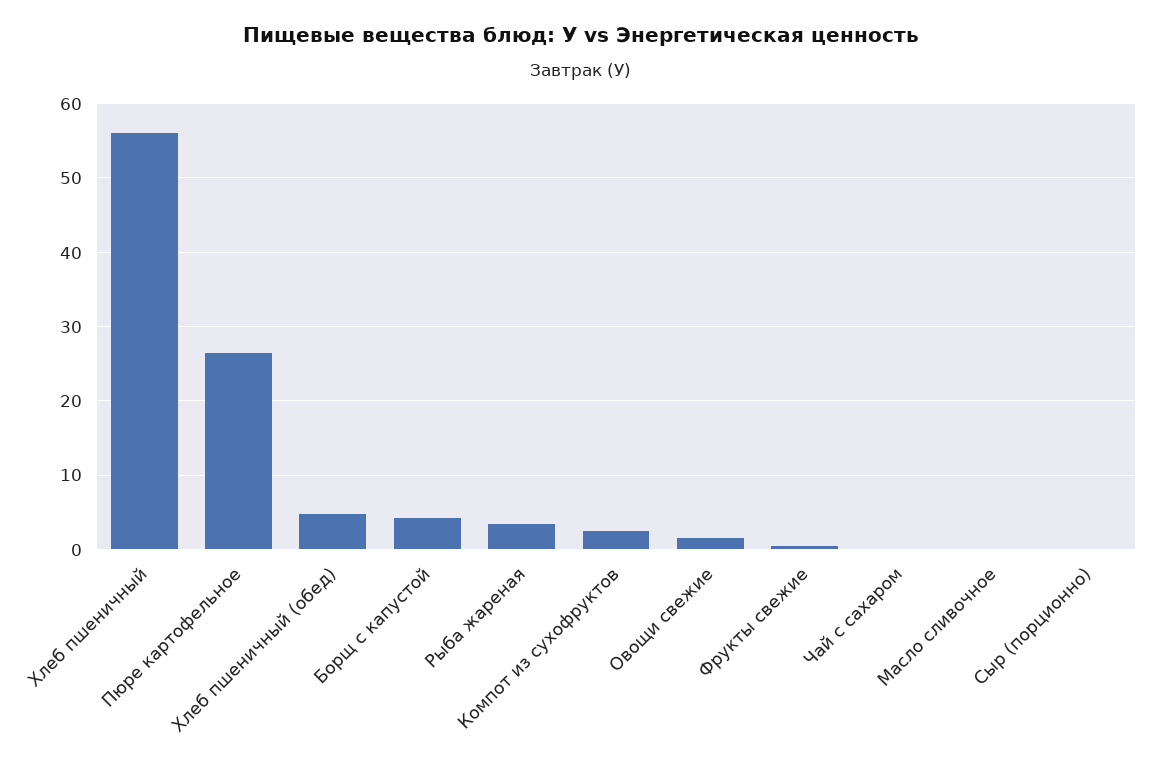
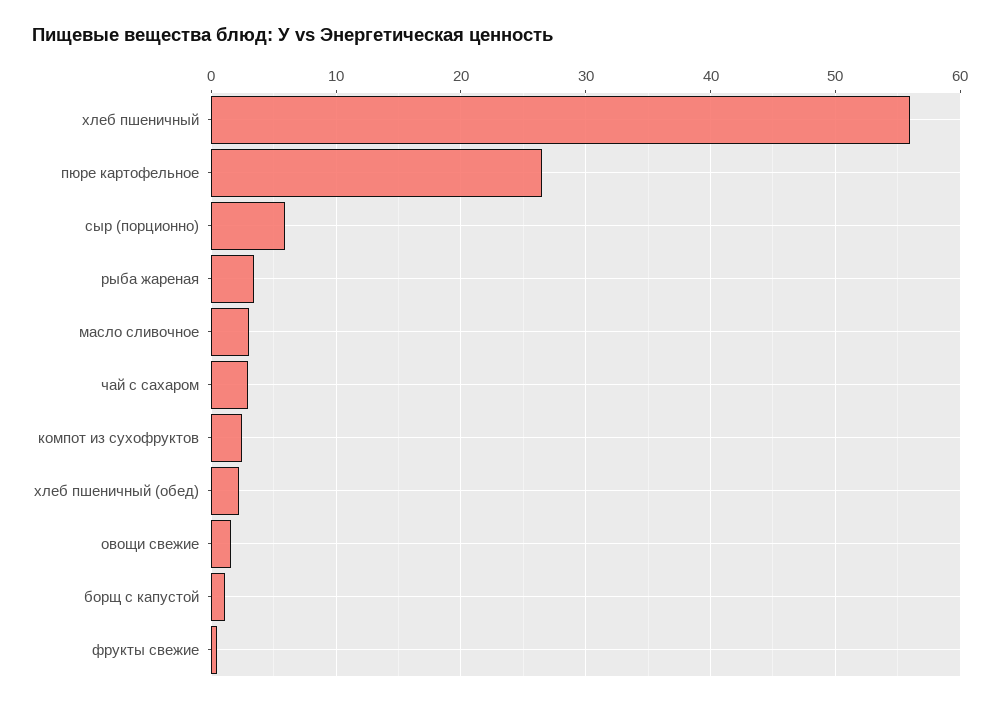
  {
    "Хлеб пшеничный": 56,
    "Пюре картофельное": 26,
-   "Хлеб пшеничный (обед)": 5,
+   "Хлеб пшеничный (обед)": 2,
-   "Борщ с капустой": 4,
+   "Борщ с капустой": 1,
    "Рыба жареная": 3,
    "Компот из сухофруктов": 2,
    "Овощи свежие": 2,
    "Фрукты свежие": 0,
-   "Чай с сахаром": 0,
+   "Чай с сахаром": 3,
-   "Масло сливочное": 0,
+   "Масло сливочное": 3,
-   "Сыр (порционно)": 0
+   "Сыр (порционно)": 6
  }

